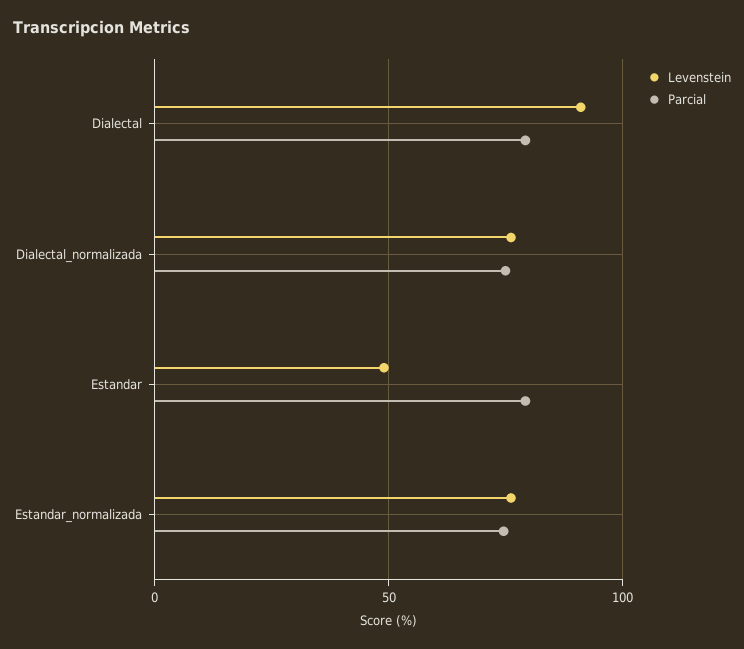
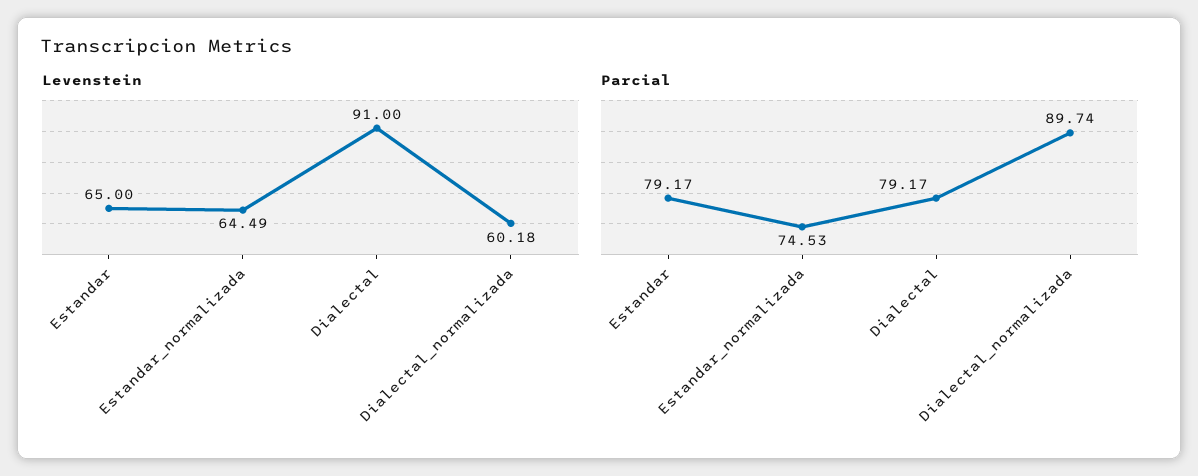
  {
    "Levenstein": {
      "Dialectal": 91,
-     "Dialectal_normalizada": 75,
+     "Dialectal_normalizada": 60.18,
-     "Estandar": 50,
+     "Estandar": 65,
-     "Estandar_normalizada": 75
+     "Estandar_normalizada": 64.49
    },
    "Parcial": {
      "Dialectal": 79.17,
-     "Dialectal_normalizada": 75,
+     "Dialectal_normalizada": 89.74,
      "Estandar": 79.17,
      "Estandar_normalizada": 74.53
    }
  }

